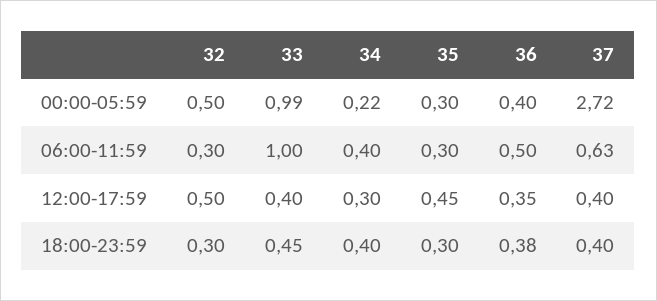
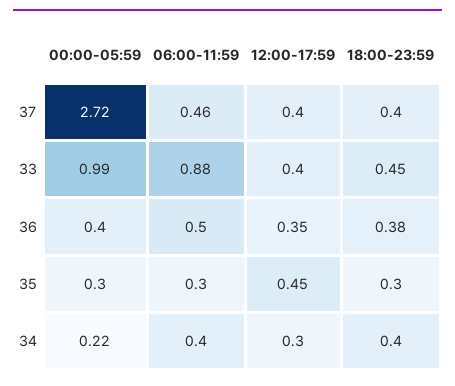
  {
-   "32": {
-     "00:00-05:59": 0.5,
-     "06:00-11:59": 0.3,
-     "12:00-17:59": 0.5,
-     "18:00-23:59": 0.3
-   },
    "33": {
      "00:00-05:59": 0.99,
-     "06:00-11:59": 1,
+     "06:00-11:59": 0.88,
      "12:00-17:59": 0.4,
      "18:00-23:59": 0.45
    },
    "34": {
      "00:00-05:59": 0.22,
      "06:00-11:59": 0.4,
      "12:00-17:59": 0.3,
      "18:00-23:59": 0.4
    },
    "35": {
      "00:00-05:59": 0.3,
      "06:00-11:59": 0.3,
      "12:00-17:59": 0.45,
      "18:00-23:59": 0.3
    },
    "36": {
      "00:00-05:59": 0.4,
      "06:00-11:59": 0.5,
      "12:00-17:59": 0.35,
      "18:00-23:59": 0.38
    },
    "37": {
      "00:00-05:59": 2.72,
-     "06:00-11:59": 0.63,
+     "06:00-11:59": 0.46,
      "12:00-17:59": 0.4,
      "18:00-23:59": 0.4
    }
  }

